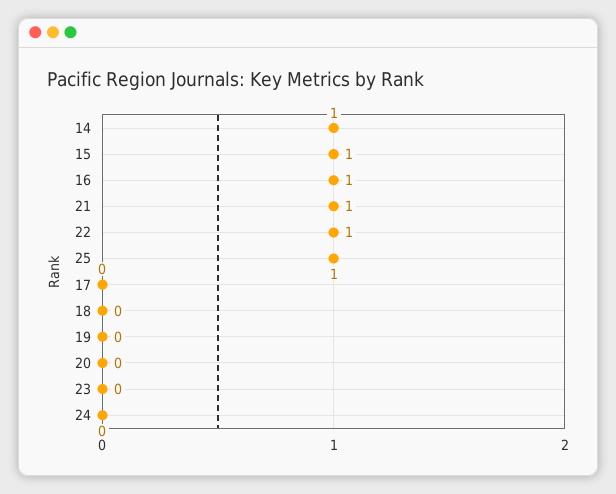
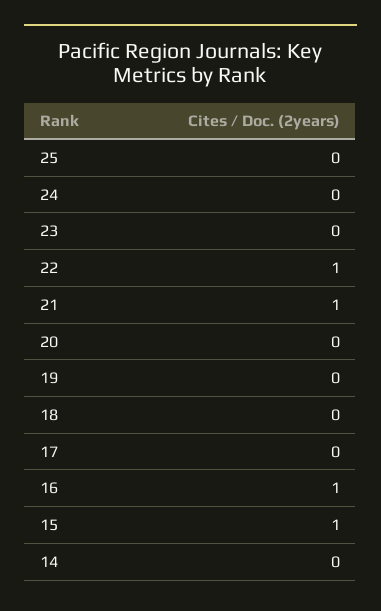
  {
-   "14": 1,
+   "14": 0,
    "15": 1,
    "16": 1,
    "21": 1,
    "22": 1,
-   "25": 1,
+   "25": 0,
    "17": 0,
    "18": 0,
    "19": 0,
    "20": 0,
    "23": 0,
    "24": 0
  }

